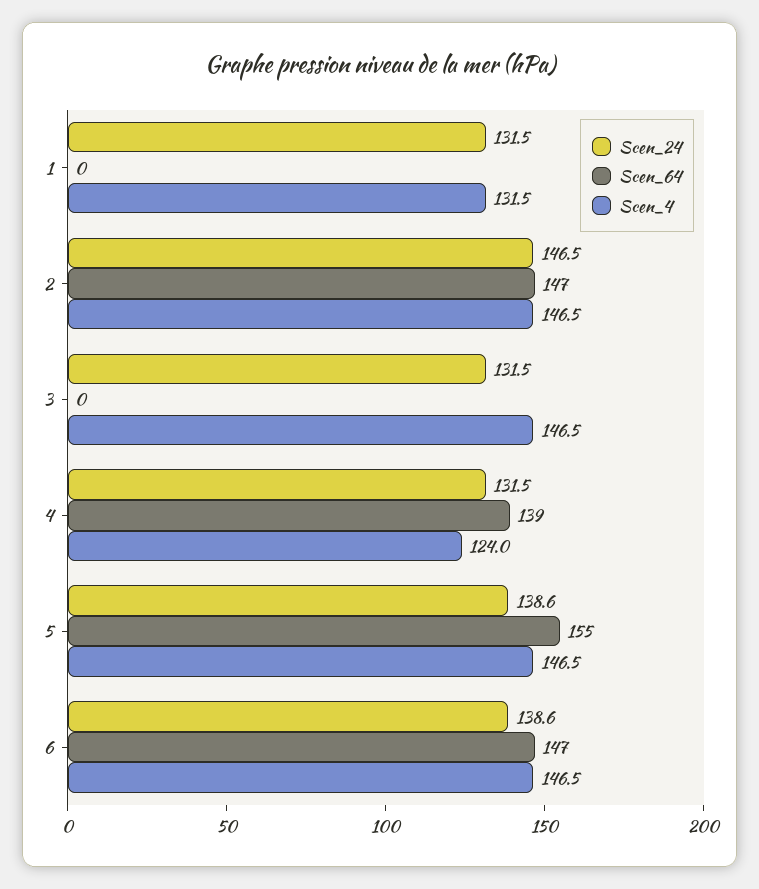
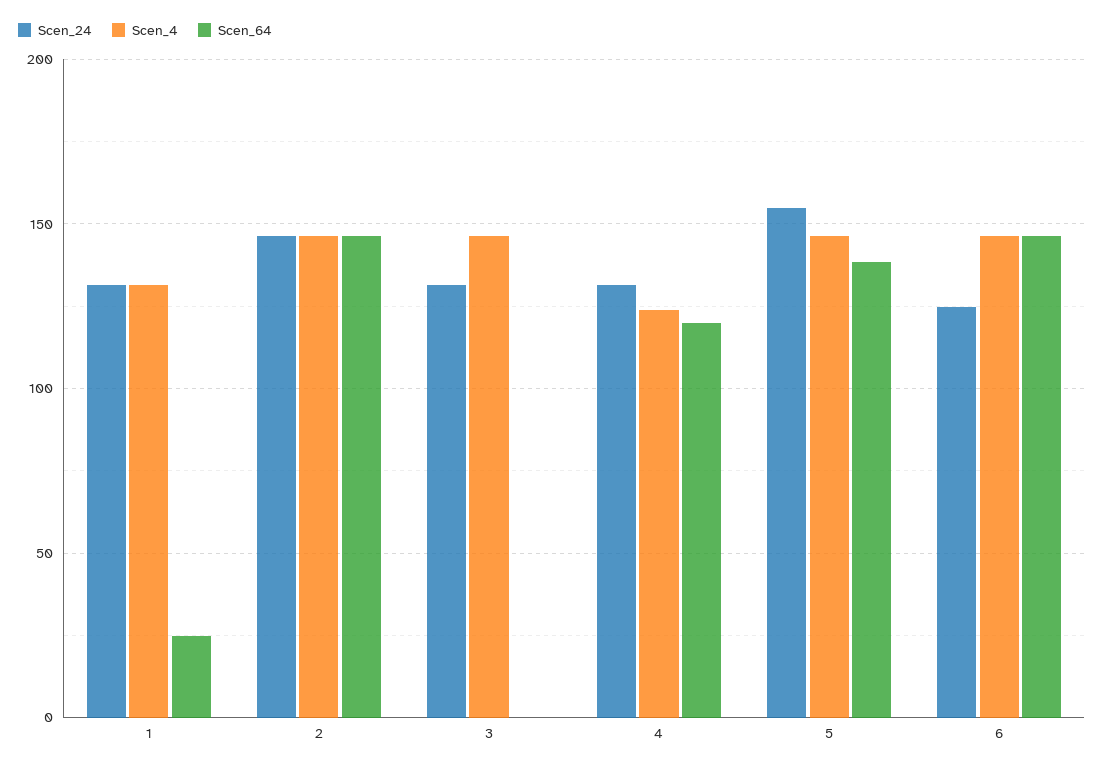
  {
    "Scen_24": {
      "1": 131.5,
      "2": 146.5,
      "3": 131.5,
      "4": 131.5,
-     "5": 138.6,
+     "5": 155,
-     "6": 138.6
+     "6": 125
    },
    "Scen_64": {
-     "1": 0,
+     "1": 25,
      "2": 147,
      "3": 0,
-     "4": 139,
+     "4": 120,
-     "5": 155,
+     "5": 140,
      "6": 147
    },
    "Scen_4": {
      "1": 131.5,
      "2": 146.5,
      "3": 146.5,
      "4": 124,
      "5": 146.5,
      "6": 146.5
    }
  }

